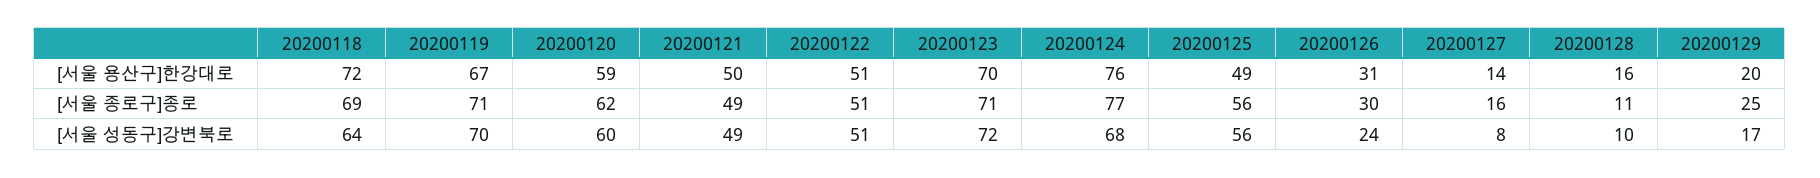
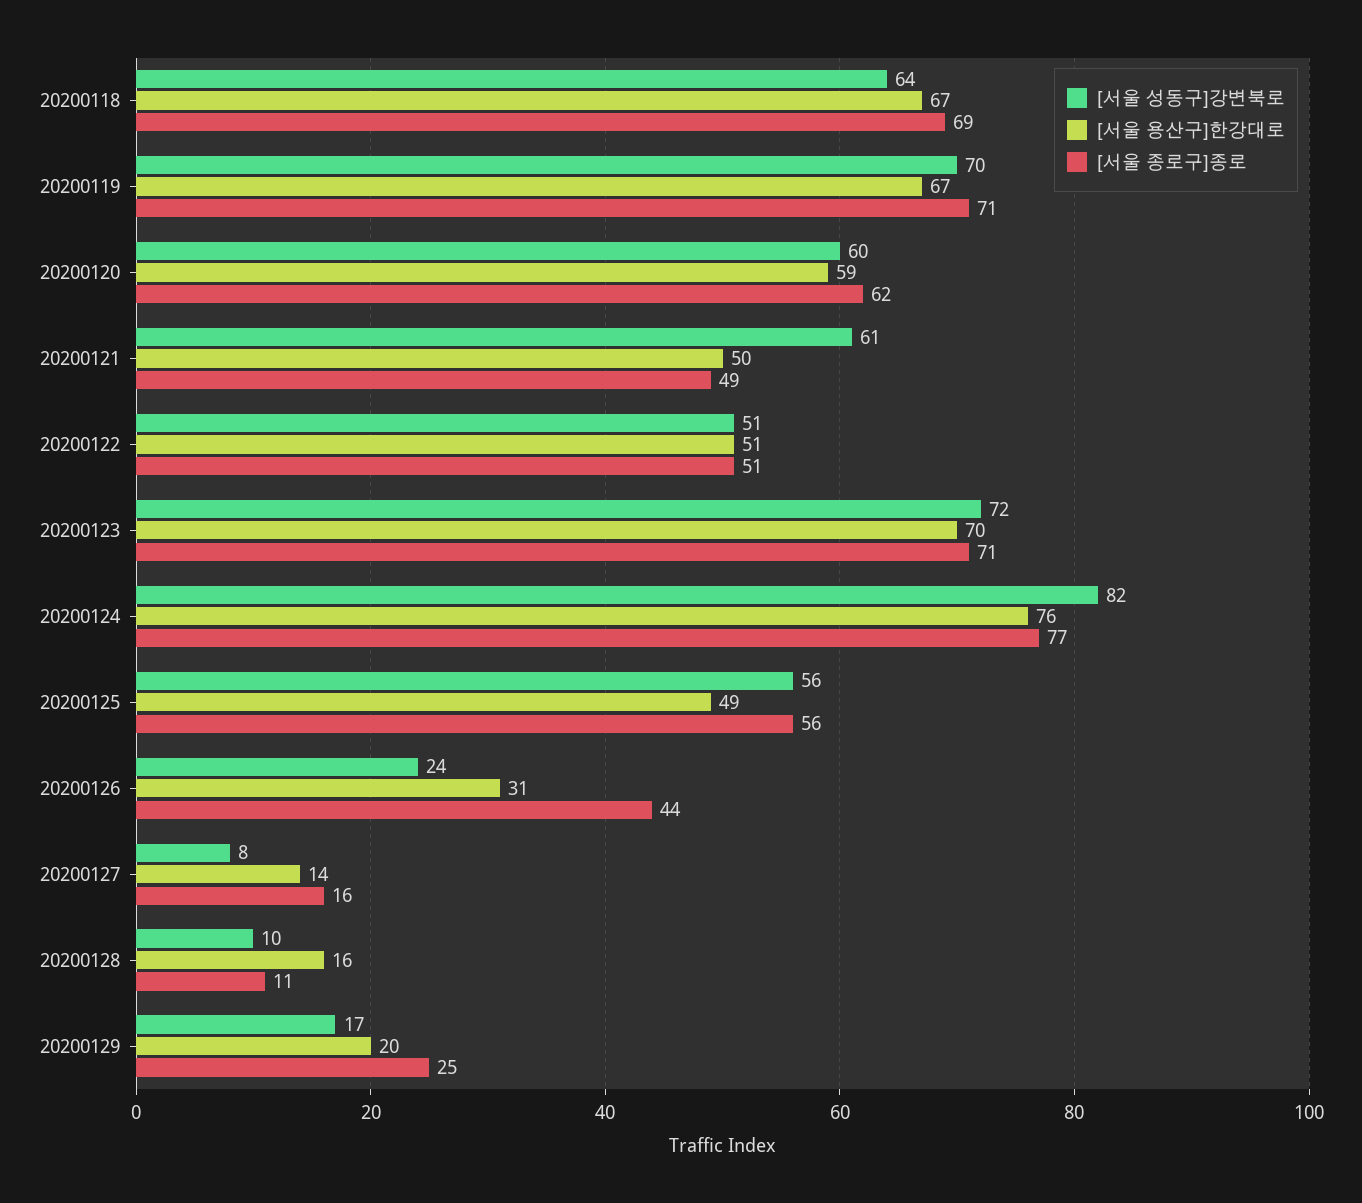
  {
    "[서울 용산구]한강대로": {
-     "20200118": 72,
+     "20200118": 67,
      "20200119": 67,
      "20200120": 59,
      "20200121": 50,
      "20200122": 51,
      "20200123": 70,
      "20200124": 76,
      "20200125": 49,
      "20200126": 31,
      "20200127": 14,
      "20200128": 16,
      "20200129": 20
    },
    "[서울 종로구]종로": {
      "20200118": 69,
      "20200119": 71,
      "20200120": 62,
      "20200121": 49,
      "20200122": 51,
      "20200123": 71,
      "20200124": 77,
      "20200125": 56,
-     "20200126": 30,
+     "20200126": 44,
      "20200127": 16,
      "20200128": 11,
      "20200129": 25
    },
    "[서울 성동구]강변북로": {
      "20200118": 64,
      "20200119": 70,
      "20200120": 60,
-     "20200121": 49,
+     "20200121": 61,
      "20200122": 51,
      "20200123": 72,
-     "20200124": 68,
+     "20200124": 82,
      "20200125": 56,
      "20200126": 24,
      "20200127": 8,
      "20200128": 10,
      "20200129": 17
    }
  }

